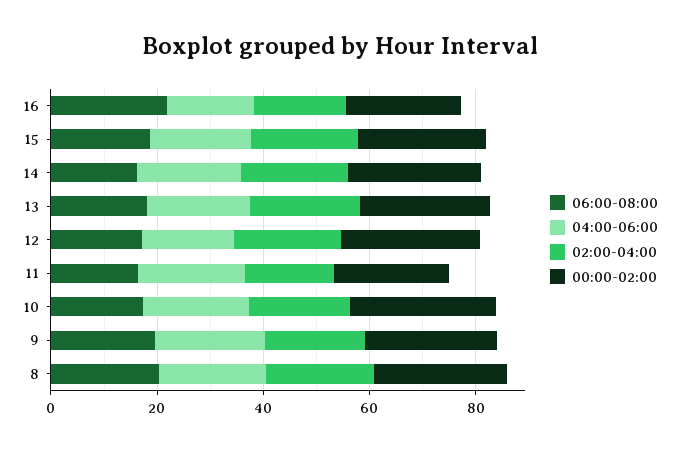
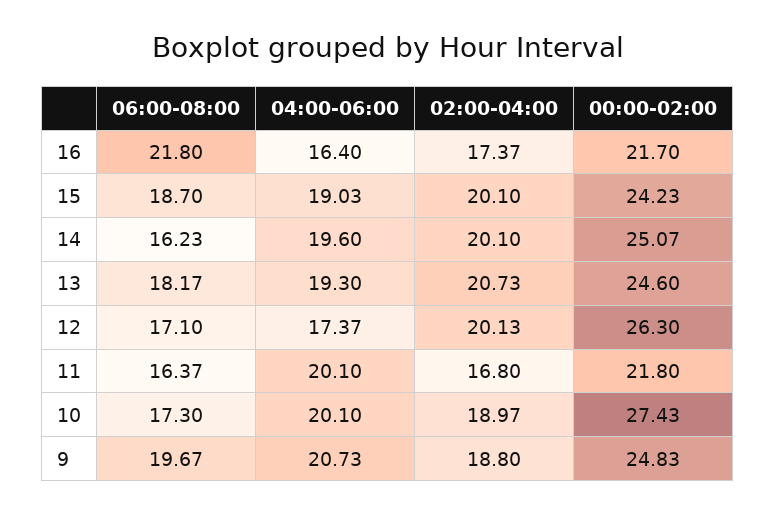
  {
    "06:00-08:00": {
      "16": 21.8,
      "15": 18.7,
      "14": 16.23,
      "13": 18.17,
      "12": 17.1,
      "11": 16.37,
      "10": 17.3,
-     "9": 19.67,
+     "9": 19.67
-     "8": 20
    },
    "04:00-06:00": {
      "16": 16.4,
      "15": 19.03,
      "14": 19.6,
      "13": 19.3,
      "12": 17.37,
      "11": 20.1,
      "10": 20.1,
-     "9": 20.73,
+     "9": 20.73
-     "8": 20
    },
    "02:00-04:00": {
      "16": 17.37,
      "15": 20.1,
      "14": 20.1,
      "13": 20.73,
      "12": 20.13,
      "11": 16.8,
      "10": 18.97,
-     "9": 18.8,
+     "9": 18.8
-     "8": 20
    },
    "00:00-02:00": {
      "16": 21.7,
      "15": 24.23,
      "14": 25.07,
      "13": 24.6,
      "12": 26.3,
      "11": 21.8,
      "10": 27.43,
-     "9": 24.83,
+     "9": 24.83
-     "8": 25
    }
  }

